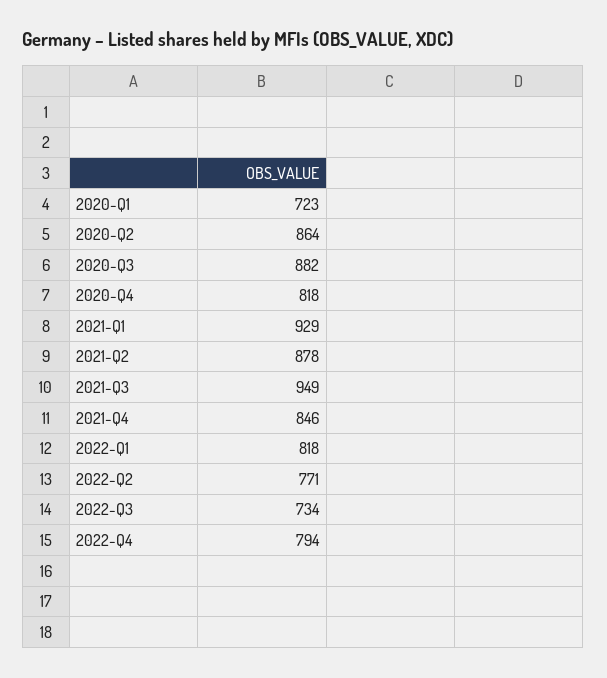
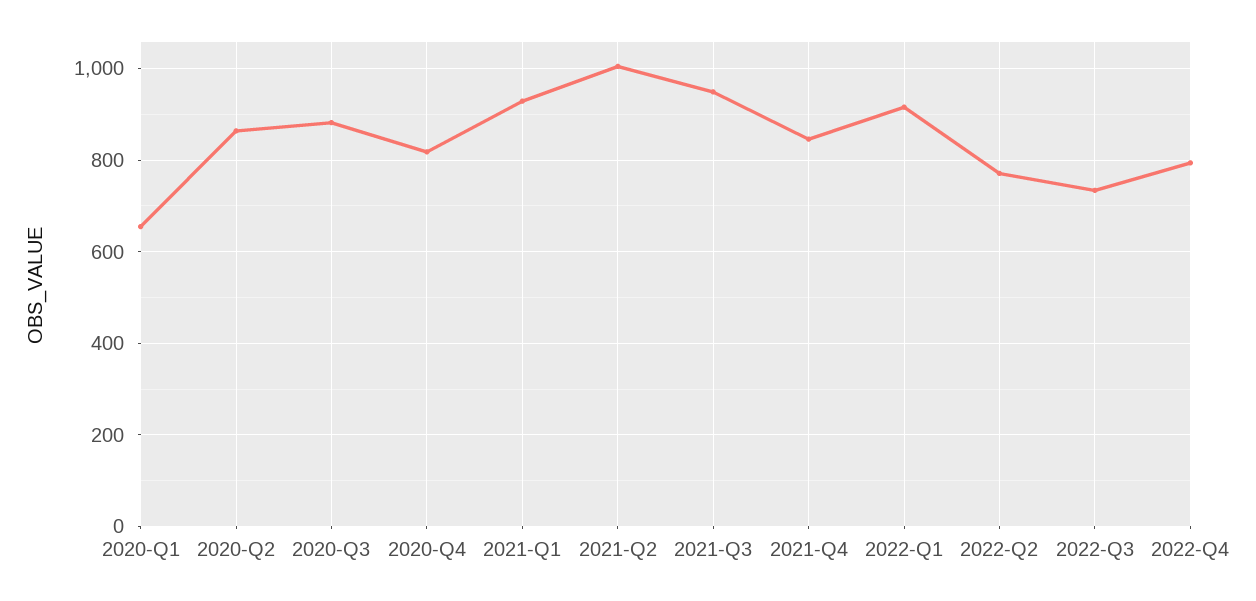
  {
-   "2020-Q1": 723,
+   "2020-Q1": 660,
    "2020-Q2": 864,
    "2020-Q3": 882,
    "2020-Q4": 818,
    "2021-Q1": 929,
-   "2021-Q2": 878,
+   "2021-Q2": 1000,
    "2021-Q3": 949,
    "2021-Q4": 846,
-   "2022-Q1": 818,
+   "2022-Q1": 920,
    "2022-Q2": 771,
    "2022-Q3": 734,
    "2022-Q4": 794
  }

